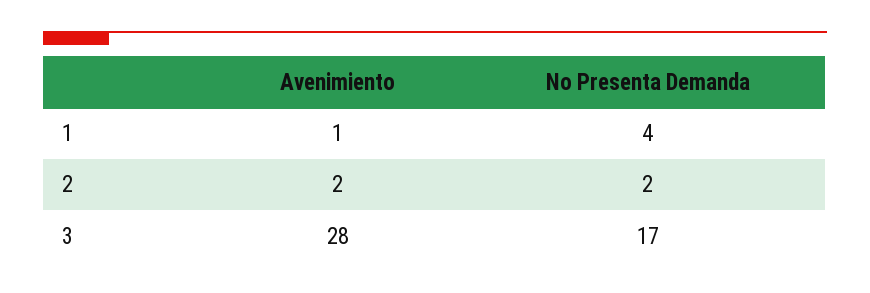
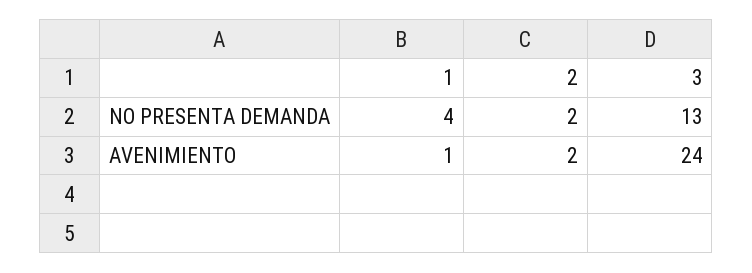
  {
    "Avenimiento": {
      "1": 1,
      "2": 2,
-     "3": 28
+     "3": 24
    },
    "No Presenta Demanda": {
      "1": 4,
      "2": 2,
-     "3": 17
+     "3": 13
    }
  }

